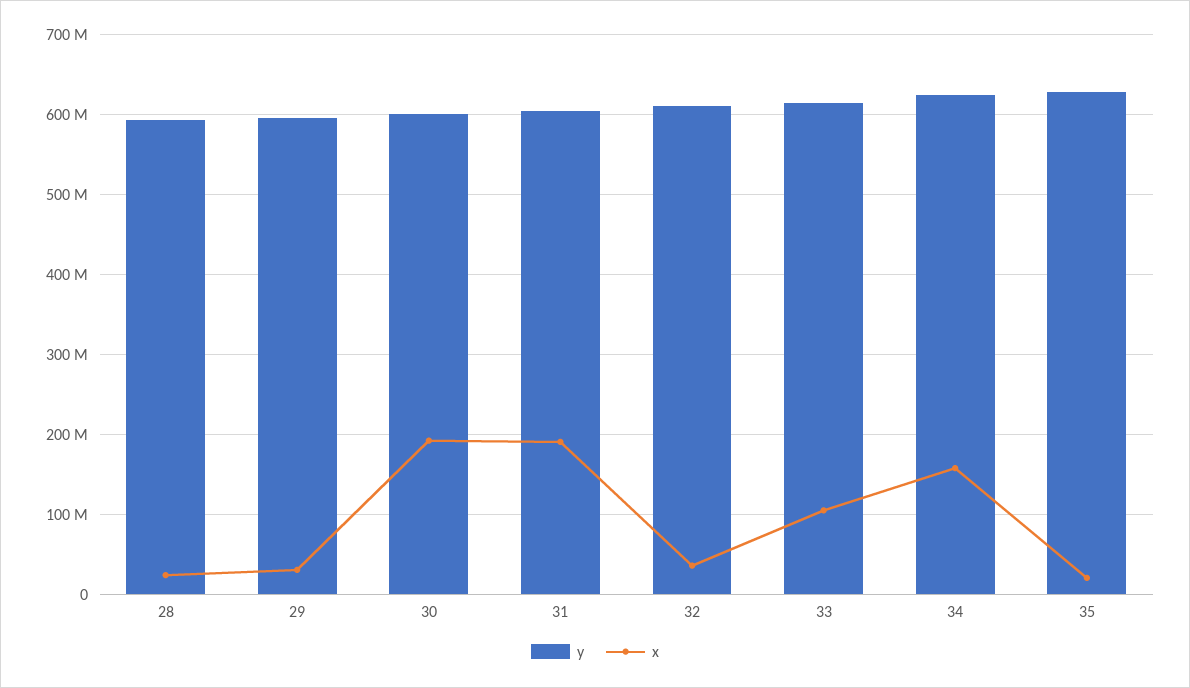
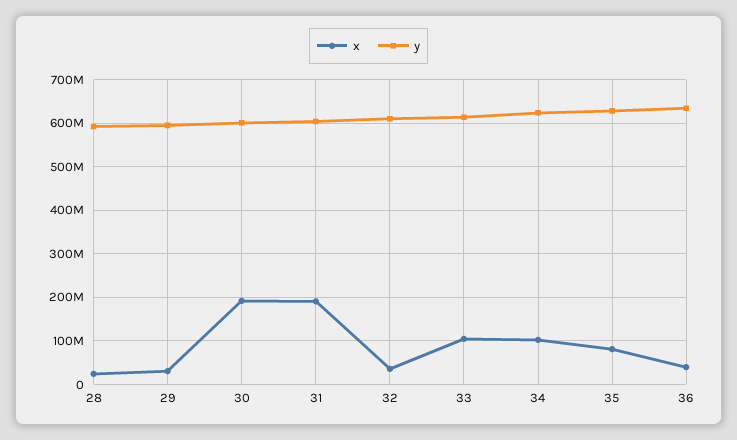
  {
    "y": {
      "28": 590000000,
      "29": 600000000,
      "30": 600000000,
      "31": 600000000,
      "32": 610000000,
      "33": 610000000,
      "34": 620000000,
-     "35": 630000000
+     "35": 630000000,
+     "36": 640000000
    },
    "x": {
      "28": 20000000,
      "29": 30000000,
      "30": 190000000,
      "31": 190000000,
      "32": 40000000,
      "33": 110000000,
-     "34": 160000000,
+     "34": 100000000,
-     "35": 20000000
+     "35": 80000000,
+     "36": 40000000
    }
  }

